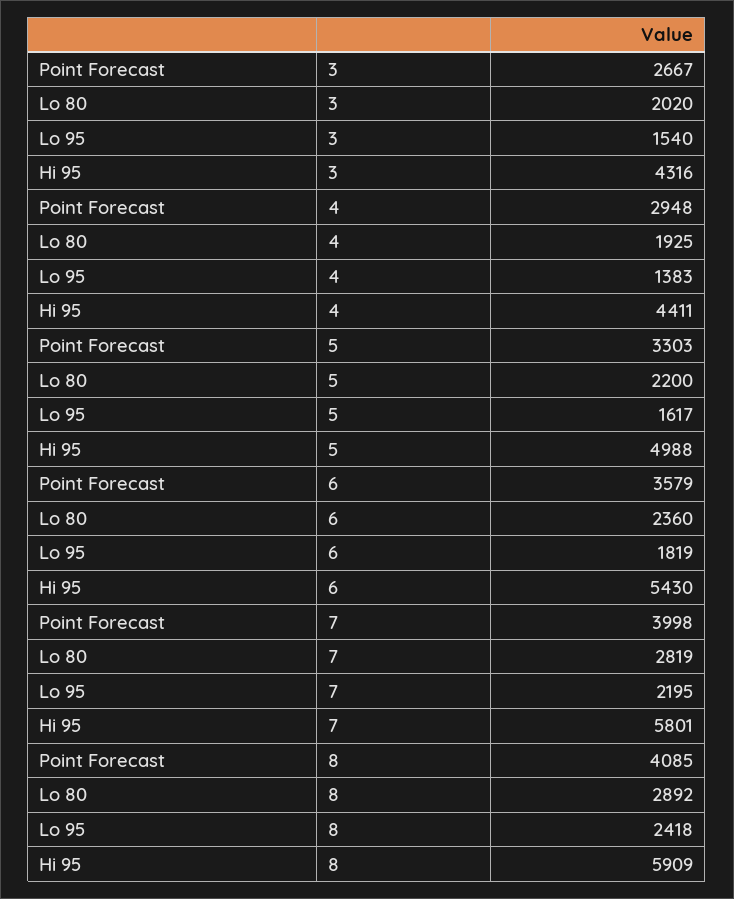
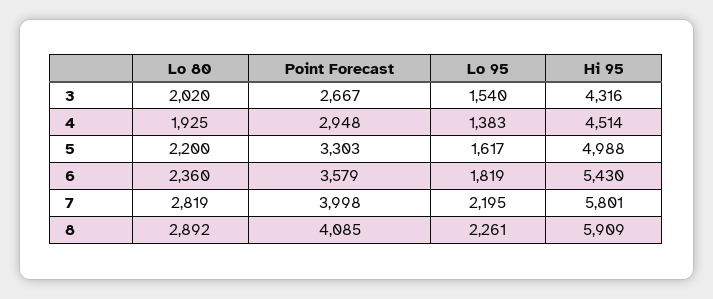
  {
    "Point Forecast": {
      "3": 2667,
      "4": 2948,
      "5": 3303,
      "6": 3579,
      "7": 3998,
      "8": 4085
    },
    "Lo 80": {
      "3": 2020,
      "4": 1925,
      "5": 2200,
      "6": 2360,
      "7": 2819,
      "8": 2892
    },
    "Lo 95": {
      "3": 1540,
      "4": 1383,
      "5": 1617,
      "6": 1819,
      "7": 2195,
-     "8": 2418
+     "8": 2261
    },
    "Hi 95": {
      "3": 4316,
-     "4": 4411,
+     "4": 4514,
      "5": 4988,
      "6": 5430,
      "7": 5801,
      "8": 5909
    }
  }

